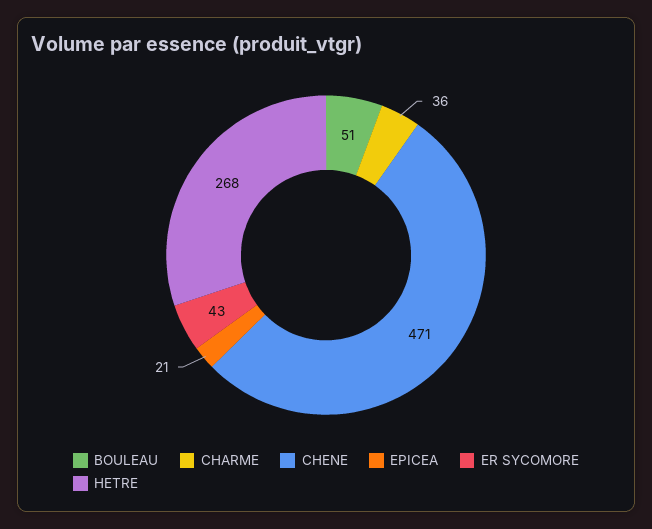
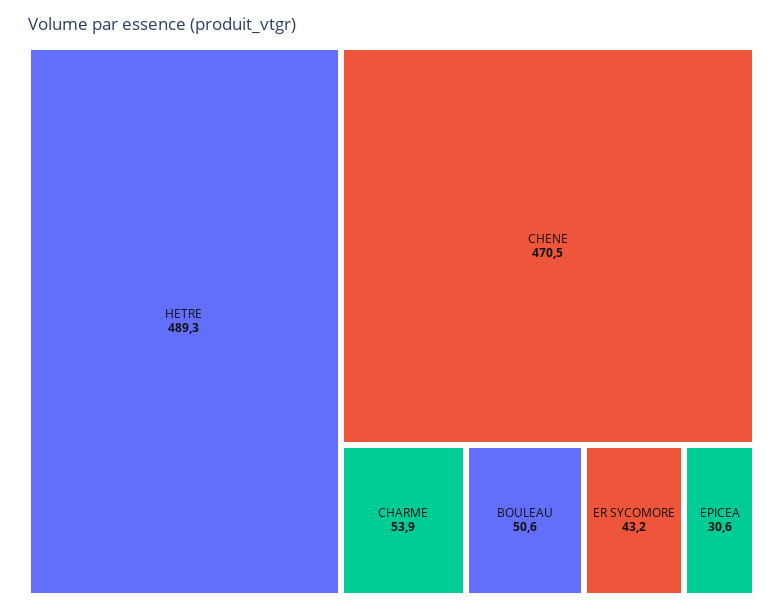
  {
    "BOULEAU": 50.6,
-   "CHARME": 36,
+   "CHARME": 53.9,
    "CHENE": 470.5,
-   "EPICEA": 21,
+   "EPICEA": 30.6,
    "ER SYCOMORE": 43.2,
-   "HETRE": 268
+   "HETRE": 489.3
  }

